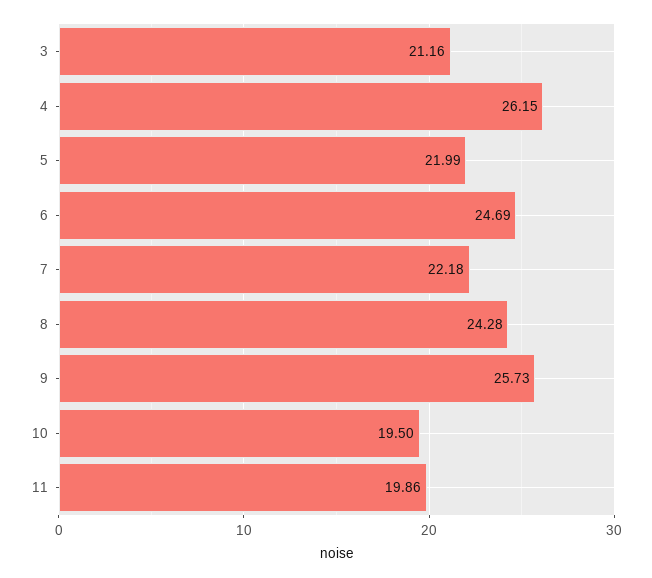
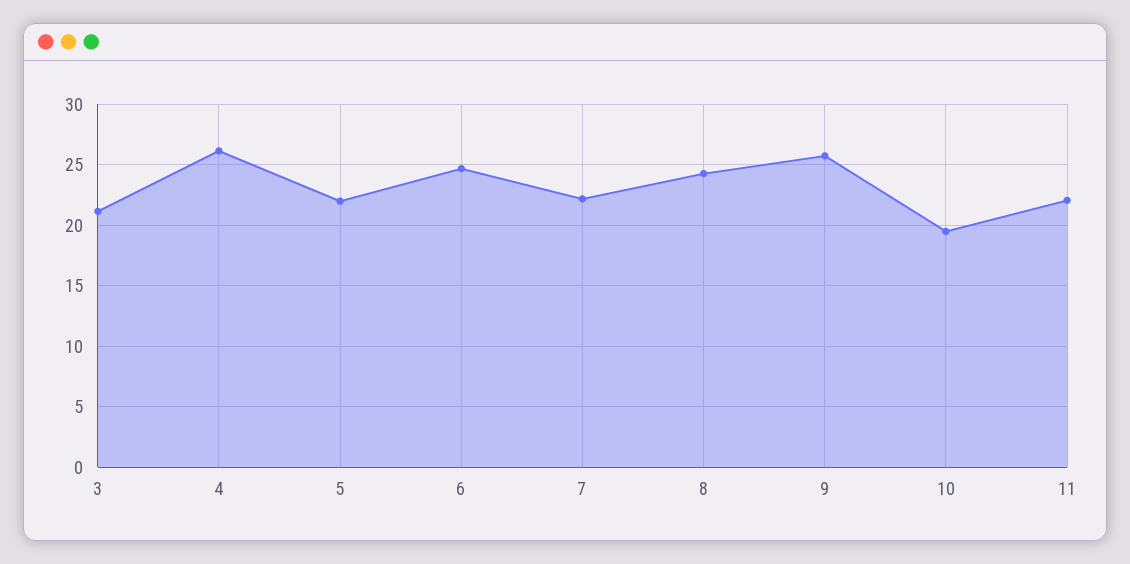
  {
    "3": 21.16,
    "4": 26.15,
    "5": 21.99,
    "6": 24.69,
    "7": 22.18,
    "8": 24.28,
    "9": 25.73,
    "10": 19.5,
-   "11": 19.86
+   "11": 22
  }

